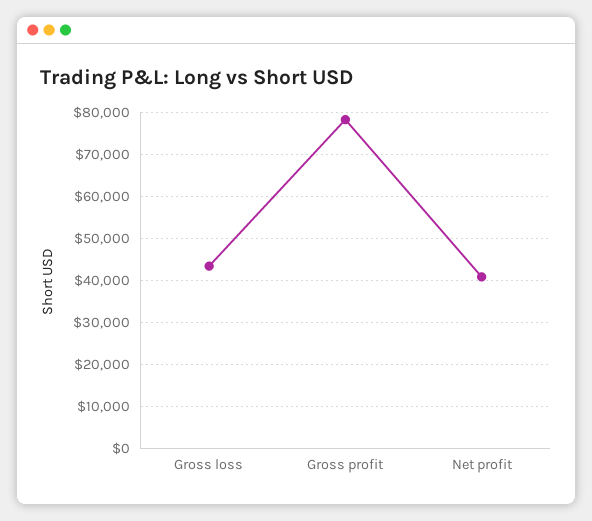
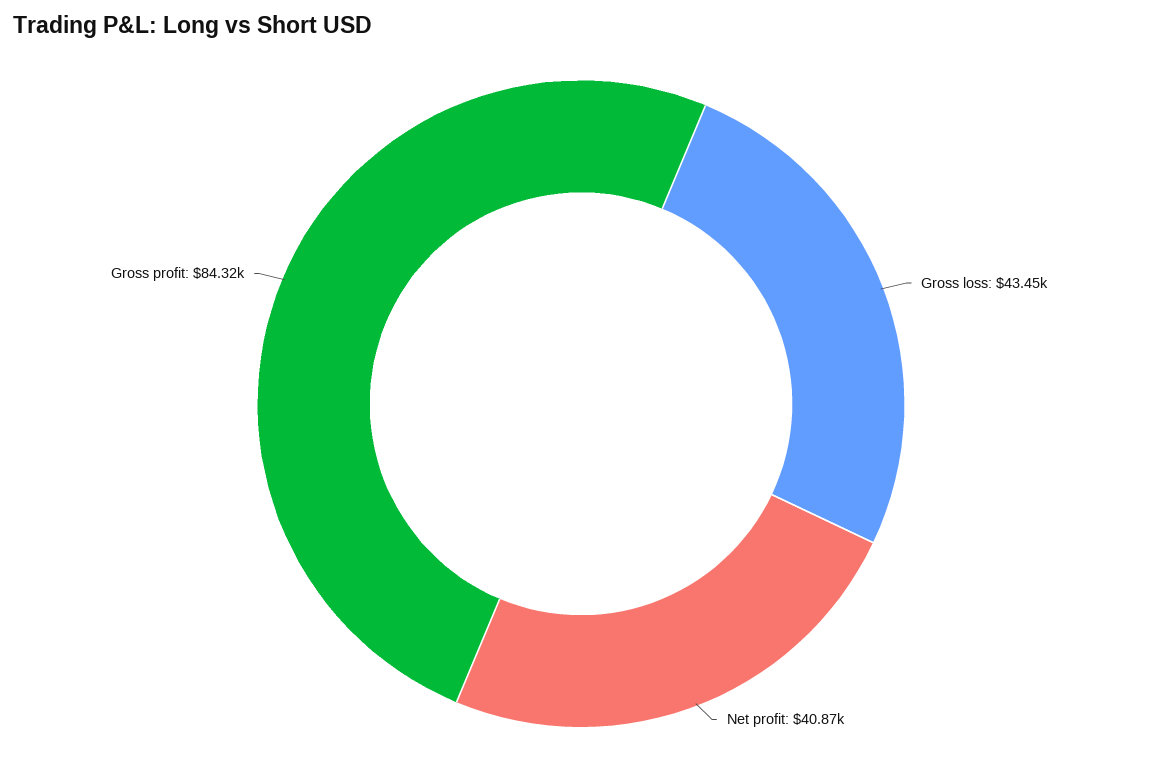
  {
    "Gross loss": 43450,
-   "Gross profit": 78000,
+   "Gross profit": 84320,
    "Net profit": 40870
  }

